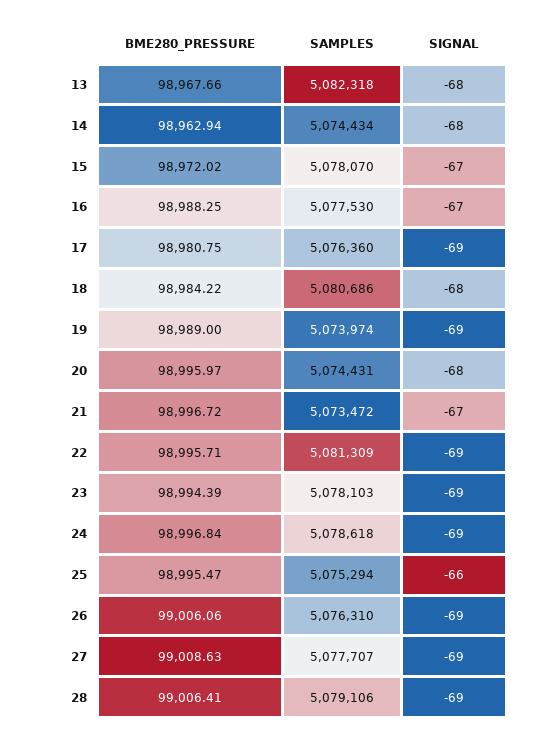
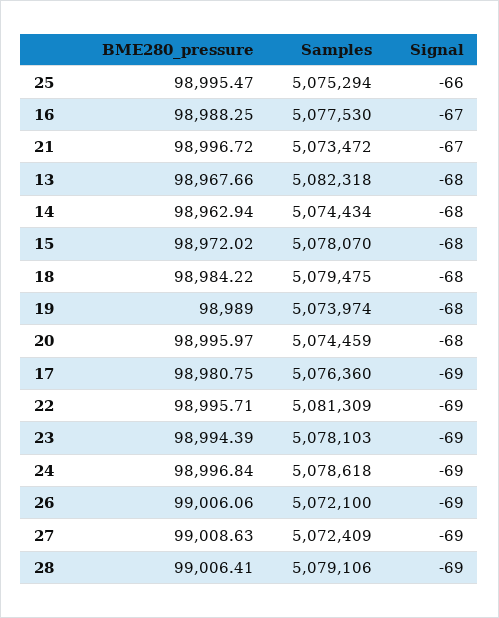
  {
    "BME280_PRESSURE": {
      "13": 98967.66,
      "14": 98962.94,
      "15": 98972.02,
      "16": 98988.25,
      "17": 98980.75,
      "18": 98984.22,
      "19": 98989,
      "20": 98995.97,
      "21": 98996.72,
      "22": 98995.71,
      "23": 98994.39,
      "24": 98996.84,
      "25": 98995.47,
      "26": 99006.06,
      "27": 99008.63,
      "28": 99006.41
    },
    "SAMPLES": {
      "13": 5082318,
      "14": 5074434,
      "15": 5078070,
      "16": 5077530,
      "17": 5076360,
-     "18": 5080686,
+     "18": 5079475,
      "19": 5073974,
-     "20": 5074431,
+     "20": 5074459,
      "21": 5073472,
      "22": 5081309,
      "23": 5078103,
      "24": 5078618,
      "25": 5075294,
-     "26": 5076310,
+     "26": 5072100,
-     "27": 5077707,
+     "27": 5072409,
      "28": 5079106
    },
    "SIGNAL": {
      "13": -68,
      "14": -68,
-     "15": -67,
+     "15": -68,
      "16": -67,
      "17": -69,
      "18": -68,
-     "19": -69,
+     "19": -68,
      "20": -68,
      "21": -67,
      "22": -69,
      "23": -69,
      "24": -69,
      "25": -66,
      "26": -69,
      "27": -69,
      "28": -69
    }
  }

